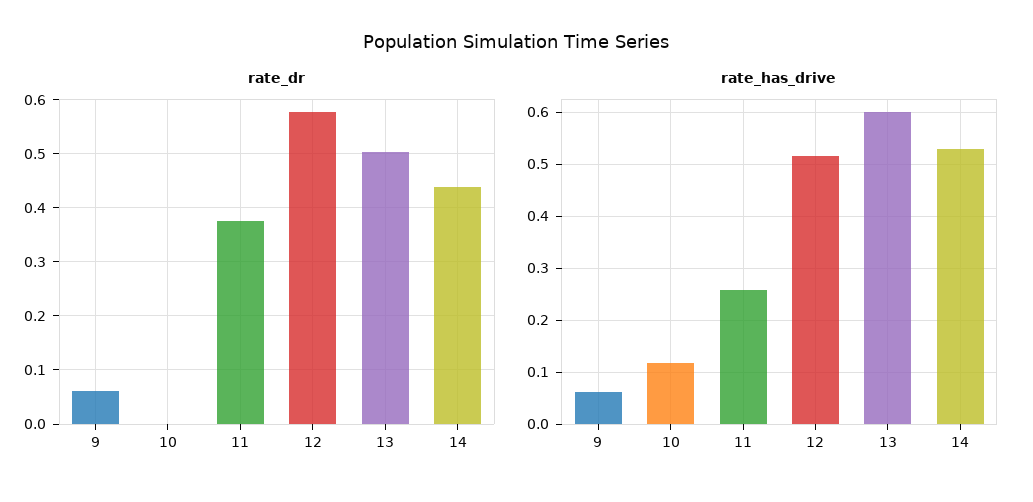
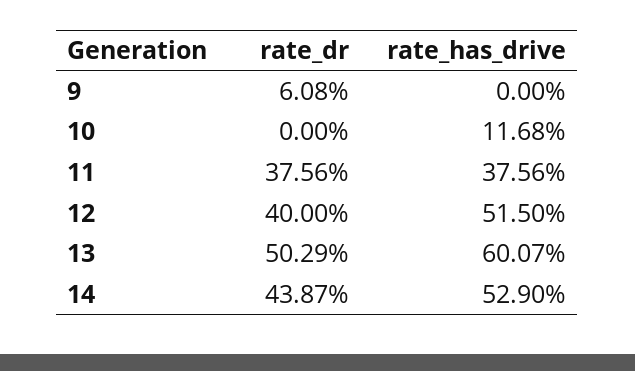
  {
    "rate_dr": {
      "9": 0.0608,
      "10": 0,
      "11": 0.3756,
-     "12": 0.58,
+     "12": 0.4,
      "13": 0.5029,
      "14": 0.4387
    },
    "rate_has_drive": {
-     "9": 0.06,
+     "9": 0,
      "10": 0.1168,
-     "11": 0.26,
+     "11": 0.3756,
      "12": 0.515,
      "13": 0.6007,
      "14": 0.529
    }
  }

